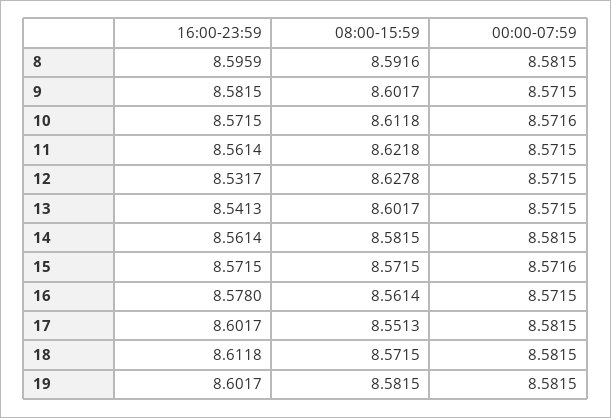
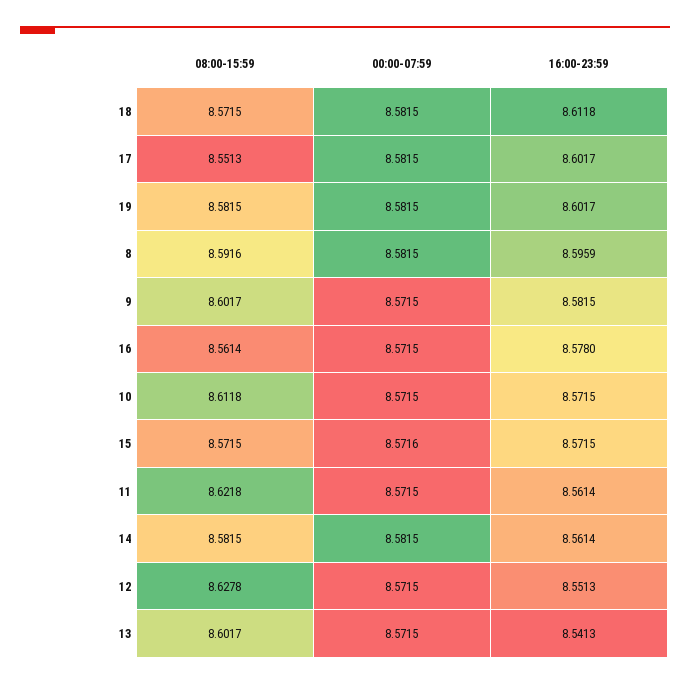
  {
    "16:00-23:59": {
      "8": 8.5959,
      "9": 8.5815,
      "10": 8.5715,
      "11": 8.5614,
-     "12": 8.5317,
+     "12": 8.5513,
      "13": 8.5413,
      "14": 8.5614,
      "15": 8.5715,
      "16": 8.578,
      "17": 8.6017,
      "18": 8.6118,
      "19": 8.6017
    },
    "08:00-15:59": {
      "8": 8.5916,
      "9": 8.6017,
      "10": 8.6118,
      "11": 8.6218,
      "12": 8.6278,
      "13": 8.6017,
      "14": 8.5815,
      "15": 8.5715,
      "16": 8.5614,
      "17": 8.5513,
      "18": 8.5715,
      "19": 8.5815
    },
    "00:00-07:59": {
      "8": 8.5815,
      "9": 8.5715,
-     "10": 8.5716,
+     "10": 8.5715,
      "11": 8.5715,
      "12": 8.5715,
      "13": 8.5715,
      "14": 8.5815,
      "15": 8.5716,
      "16": 8.5715,
      "17": 8.5815,
      "18": 8.5815,
      "19": 8.5815
    }
  }

